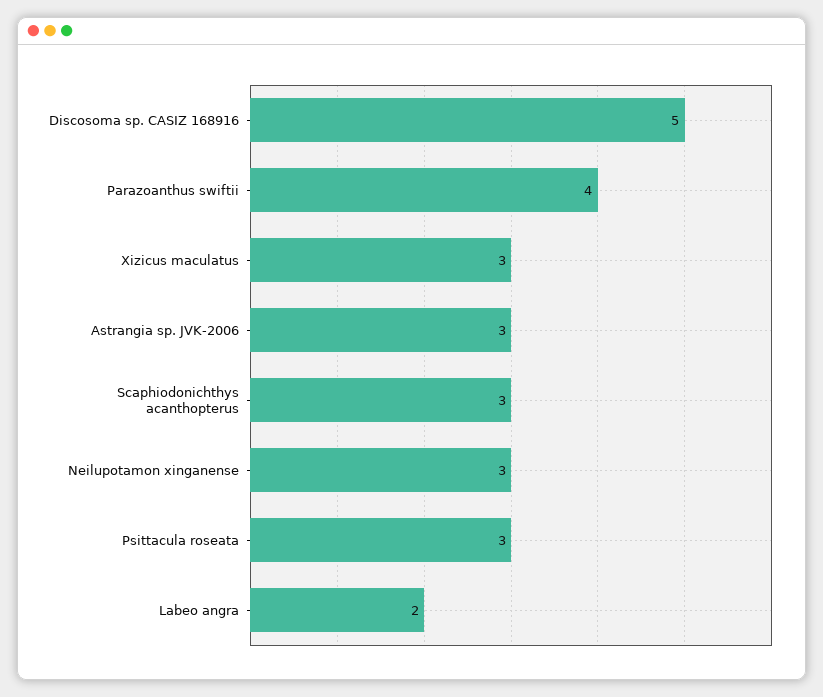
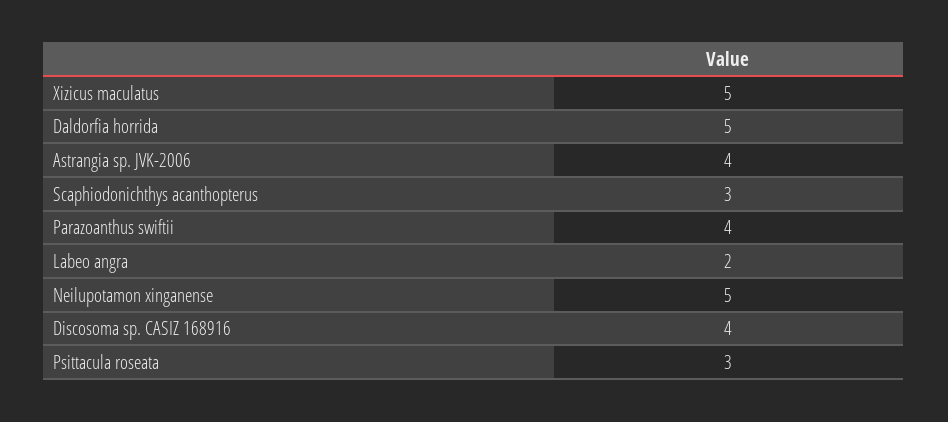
  {
-   "Discosoma sp. CASIZ 168916": 5,
+   "Discosoma sp. CASIZ 168916": 4,
    "Parazoanthus swiftii": 4,
-   "Xizicus maculatus": 3,
+   "Xizicus maculatus": 5,
-   "Astrangia sp. JVK-2006": 3,
+   "Astrangia sp. JVK-2006": 4,
    "Scaphiodonichthys acanthopterus": 3,
-   "Neilupotamon xinganense": 3,
+   "Neilupotamon xinganense": 5,
    "Psittacula roseata": 3,
-   "Labeo angra": 2
+   "Labeo angra": 2,
+   "Daldorfia horrida": 5
  }

